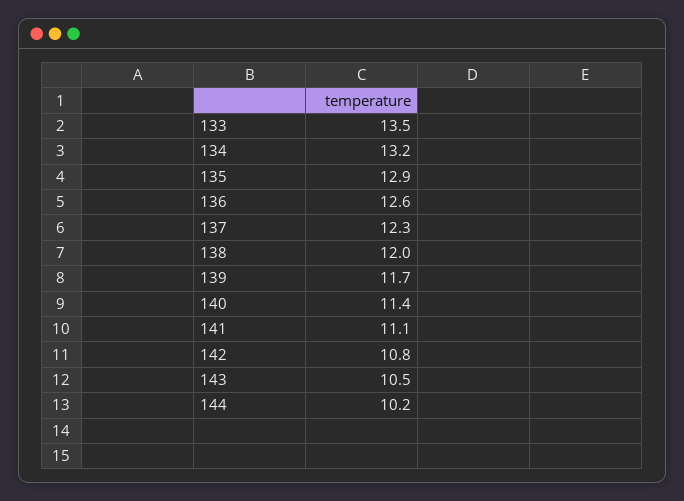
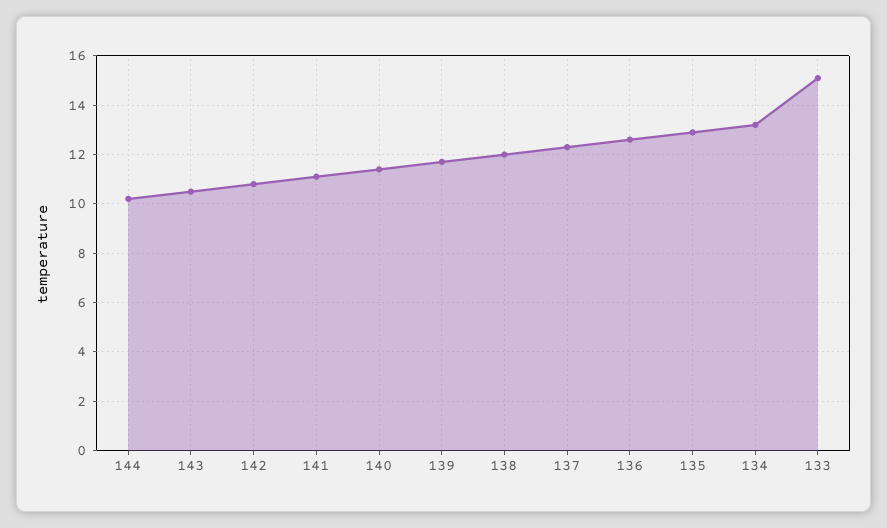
  {
-   "133": 13.5,
+   "133": 15,
    "134": 13.2,
    "135": 12.9,
    "136": 12.6,
    "137": 12.3,
    "138": 12,
    "139": 11.7,
    "140": 11.4,
    "141": 11.1,
    "142": 10.8,
    "143": 10.5,
    "144": 10.2
  }

